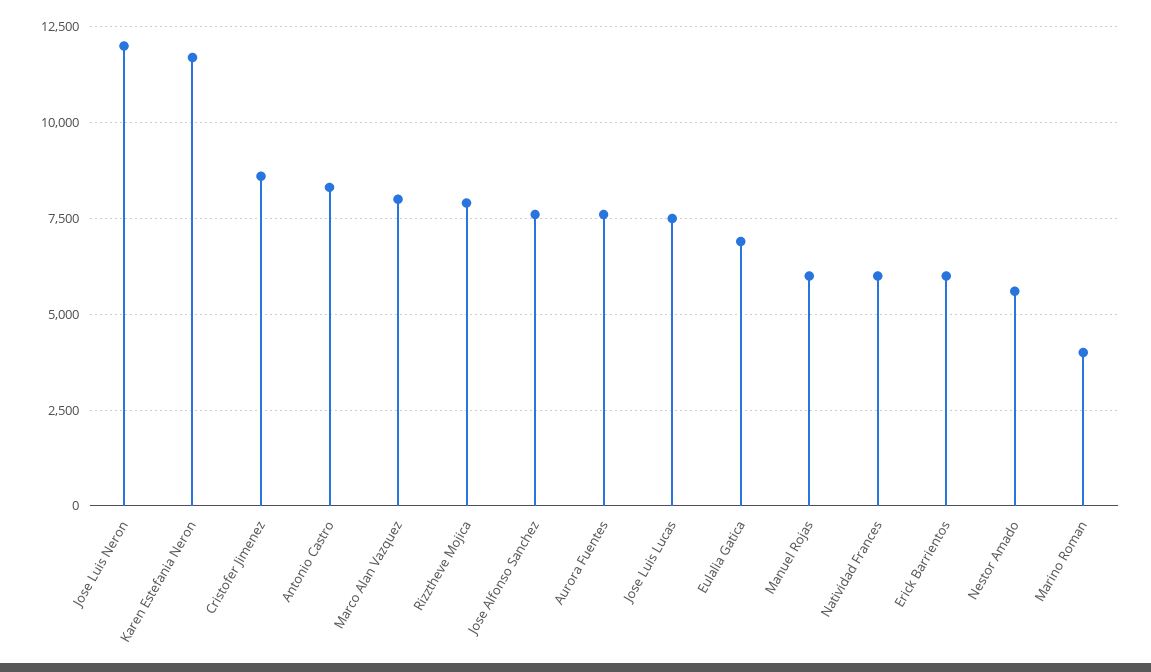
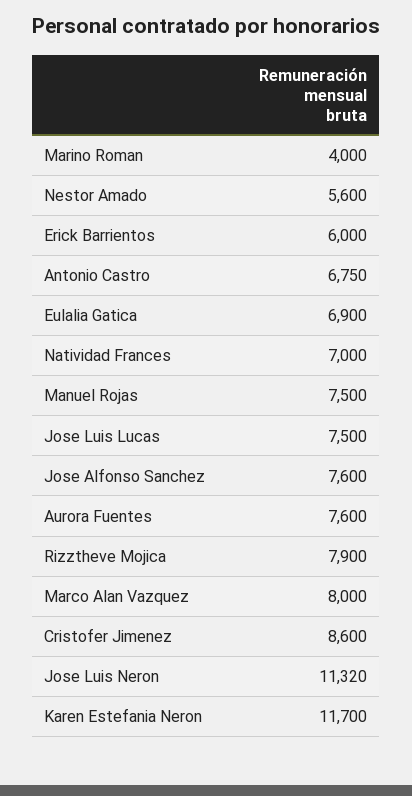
  {
-   "Jose Luis Neron": 12000,
+   "Jose Luis Neron": 11320,
    "Karen Estefania Neron": 11700,
    "Cristofer Jimenez": 8600,
-   "Antonio Castro": 8250,
+   "Antonio Castro": 6750,
    "Marco Alan Vazquez": 8000,
    "Rizztheve Mojica": 7900,
    "Jose Alfonso Sanchez": 7600,
    "Aurora Fuentes": 7600,
    "Jose Luis Lucas": 7500,
    "Eulalia Gatica": 6900,
-   "Manuel Rojas": 6000,
+   "Manuel Rojas": 7500,
-   "Natividad Frances": 6000,
+   "Natividad Frances": 7000,
    "Erick Barrientos": 6000,
    "Nestor Amado": 5600,
    "Marino Roman": 4000
  }

